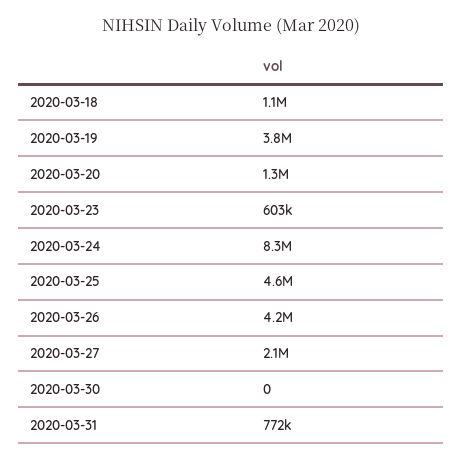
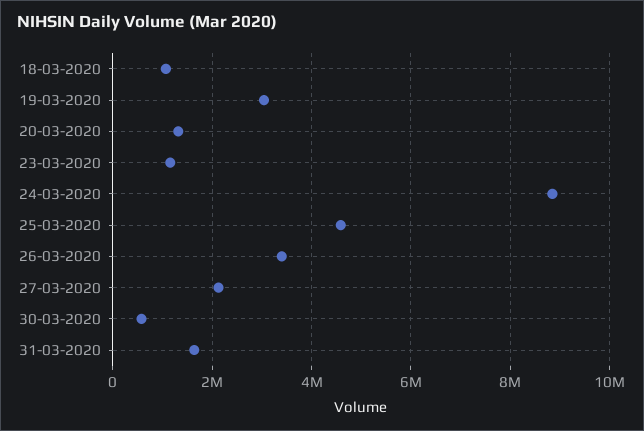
  {
    "2020-03-18": 1100000,
-   "2020-03-19": 3800000,
+   "2020-03-19": 3000000,
    "2020-03-20": 1300000,
-   "2020-03-23": 603000,
+   "2020-03-23": 1200000,
-   "2020-03-24": 8300000,
+   "2020-03-24": 8800000,
    "2020-03-25": 4600000,
-   "2020-03-26": 4200000,
+   "2020-03-26": 3400000,
    "2020-03-27": 2100000,
-   "2020-03-30": 0,
+   "2020-03-30": 600000,
-   "2020-03-31": 772000
+   "2020-03-31": 1600000
  }

